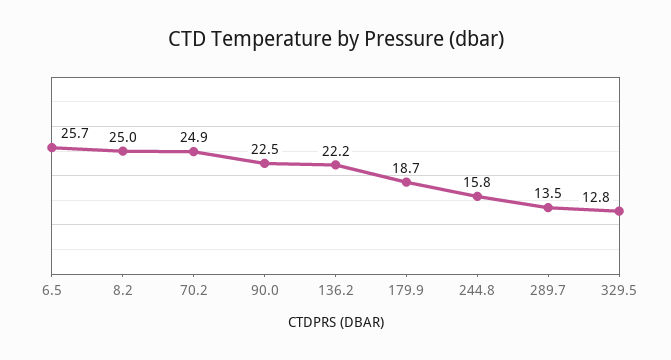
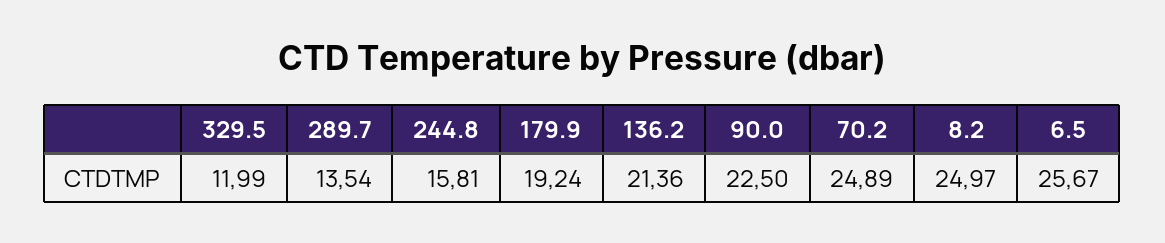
  {
    "6.5": 25.67,
    "8.2": 24.97,
    "70.2": 24.89,
    "90.0": 22.5,
-   "136.2": 22.2,
+   "136.2": 21.36,
-   "179.9": 18.7,
+   "179.9": 19.24,
    "244.8": 15.81,
    "289.7": 13.54,
-   "329.5": 12.8
+   "329.5": 11.99
  }

